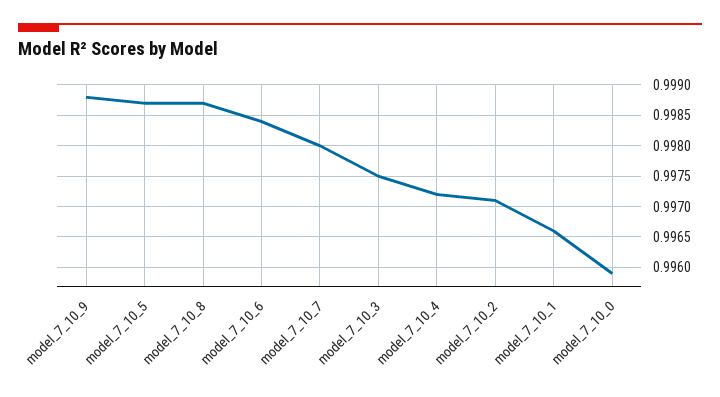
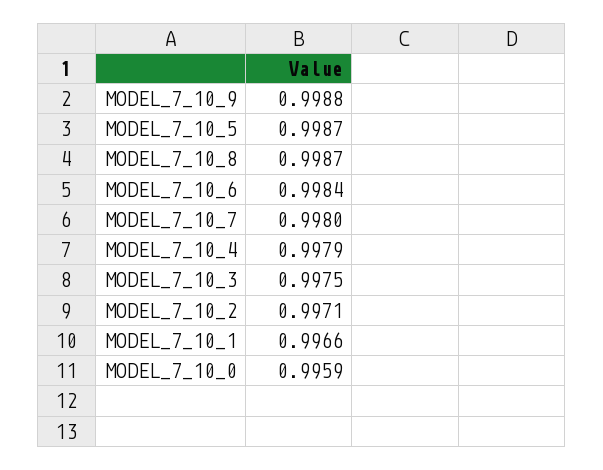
  {
    "model_7_10_9": 0.9988,
    "model_7_10_5": 0.9987,
    "model_7_10_8": 0.9987,
    "model_7_10_6": 0.9984,
    "model_7_10_7": 0.998,
    "model_7_10_3": 0.9975,
-   "model_7_10_4": 0.9972,
+   "model_7_10_4": 0.9979,
    "model_7_10_2": 0.9971,
    "model_7_10_1": 0.9966,
    "model_7_10_0": 0.9959
  }

